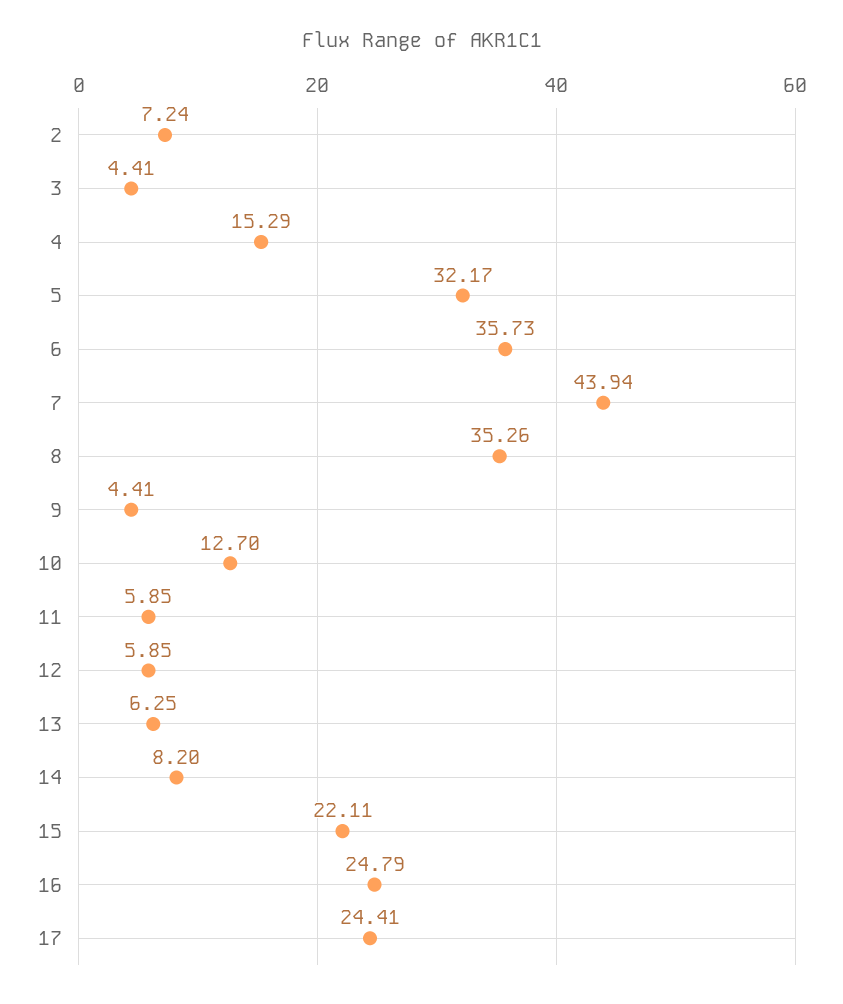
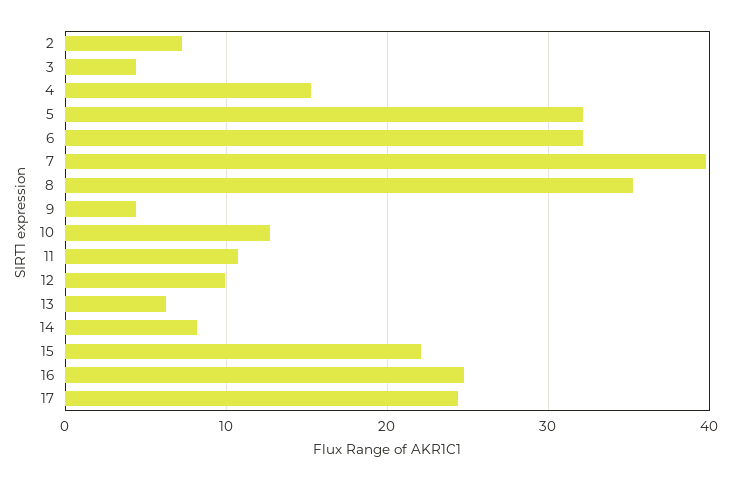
  {
    "2": 7.24,
    "3": 4.41,
    "4": 15.29,
    "5": 32.17,
-   "6": 35.73,
+   "6": 32,
-   "7": 43.94,
+   "7": 40,
    "8": 35.26,
    "9": 4.41,
    "10": 12.7,
-   "11": 5.85,
+   "11": 11,
-   "12": 5.85,
+   "12": 10,
    "13": 6.25,
    "14": 8.2,
    "15": 22.11,
    "16": 24.79,
    "17": 24.41
  }

